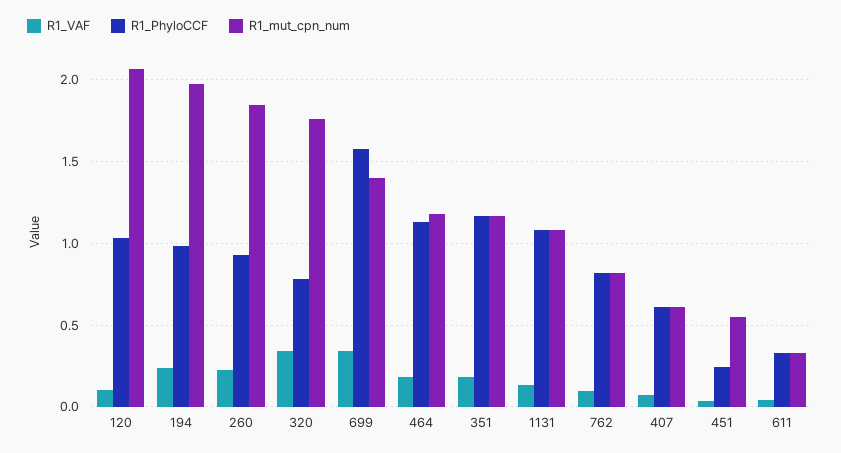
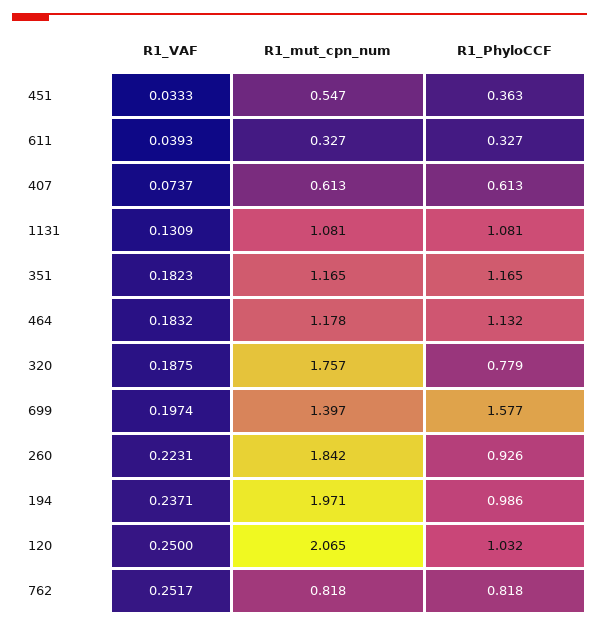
  {
    "R1_VAF": {
-     "120": 0.1,
+     "120": 0.25,
      "194": 0.2371,
      "260": 0.2231,
-     "320": 0.35,
+     "320": 0.1875,
-     "699": 0.35,
+     "699": 0.1974,
      "464": 0.1832,
      "351": 0.1823,
      "1131": 0.1309,
-     "762": 0.1,
+     "762": 0.2517,
      "407": 0.0737,
      "451": 0.0333,
      "611": 0.0393
    },
    "R1_PhyloCCF": {
      "120": 1.032,
      "194": 0.986,
      "260": 0.926,
      "320": 0.779,
      "699": 1.577,
      "464": 1.132,
      "351": 1.165,
      "1131": 1.081,
      "762": 0.818,
      "407": 0.613,
-     "451": 0.25,
+     "451": 0.363,
      "611": 0.327
    },
    "R1_mut_cpn_num": {
      "120": 2.065,
      "194": 1.971,
      "260": 1.842,
      "320": 1.757,
      "699": 1.397,
      "464": 1.178,
      "351": 1.165,
      "1131": 1.081,
      "762": 0.818,
      "407": 0.613,
      "451": 0.547,
      "611": 0.327
    }
  }

